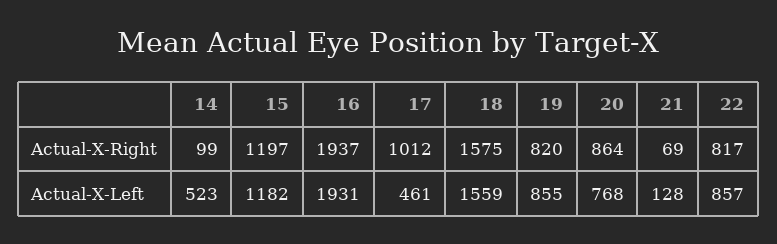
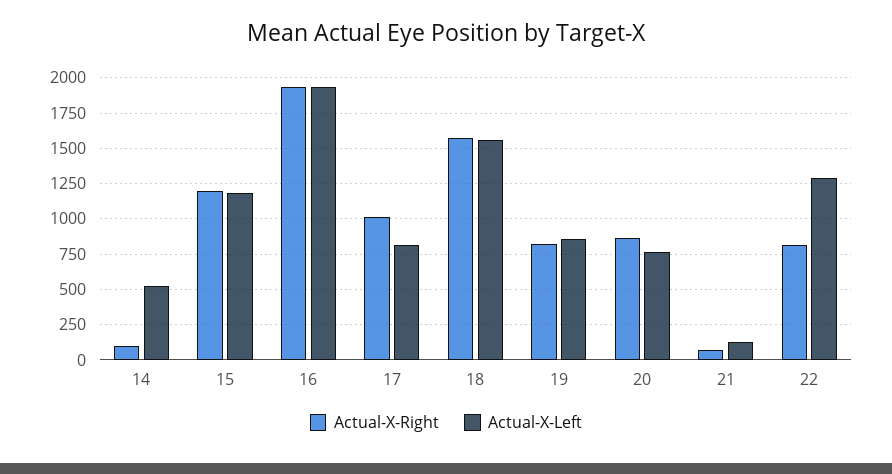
  {
    "Actual-X-Right": {
      "14": 99,
      "15": 1197,
      "16": 1937,
      "17": 1012,
      "18": 1575,
      "19": 820,
      "20": 864,
      "21": 69,
      "22": 817
    },
    "Actual-X-Left": {
      "14": 523,
      "15": 1182,
      "16": 1931,
-     "17": 461,
+     "17": 800,
      "18": 1559,
      "19": 855,
      "20": 768,
      "21": 128,
-     "22": 857
+     "22": 1300
    }
  }

